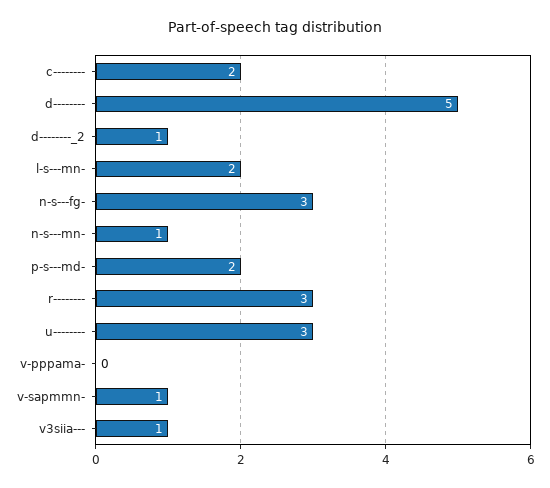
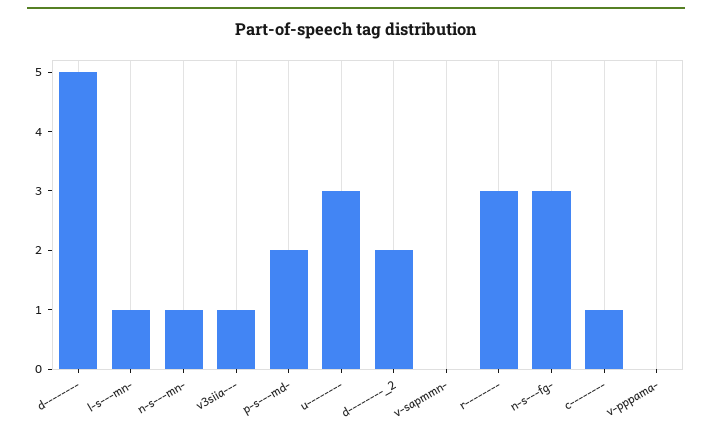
  {
-   "c--------": 2,
+   "c--------": 1,
    "d--------": 5,
-   "d--------_2": 1,
+   "d--------_2": 2,
-   "l-s---mn-": 2,
+   "l-s---mn-": 1,
    "n-s---fg-": 3,
    "n-s---mn-": 1,
    "p-s---md-": 2,
    "r--------": 3,
    "u--------": 3,
    "v-pppama-": 0,
-   "v-sapmmn-": 1,
+   "v-sapmmn-": 0,
    "v3siia---": 1
  }

